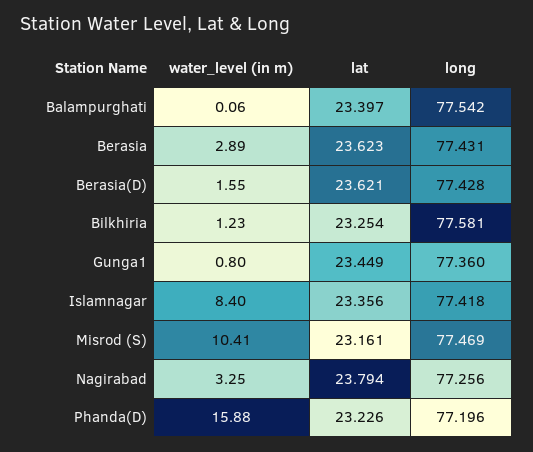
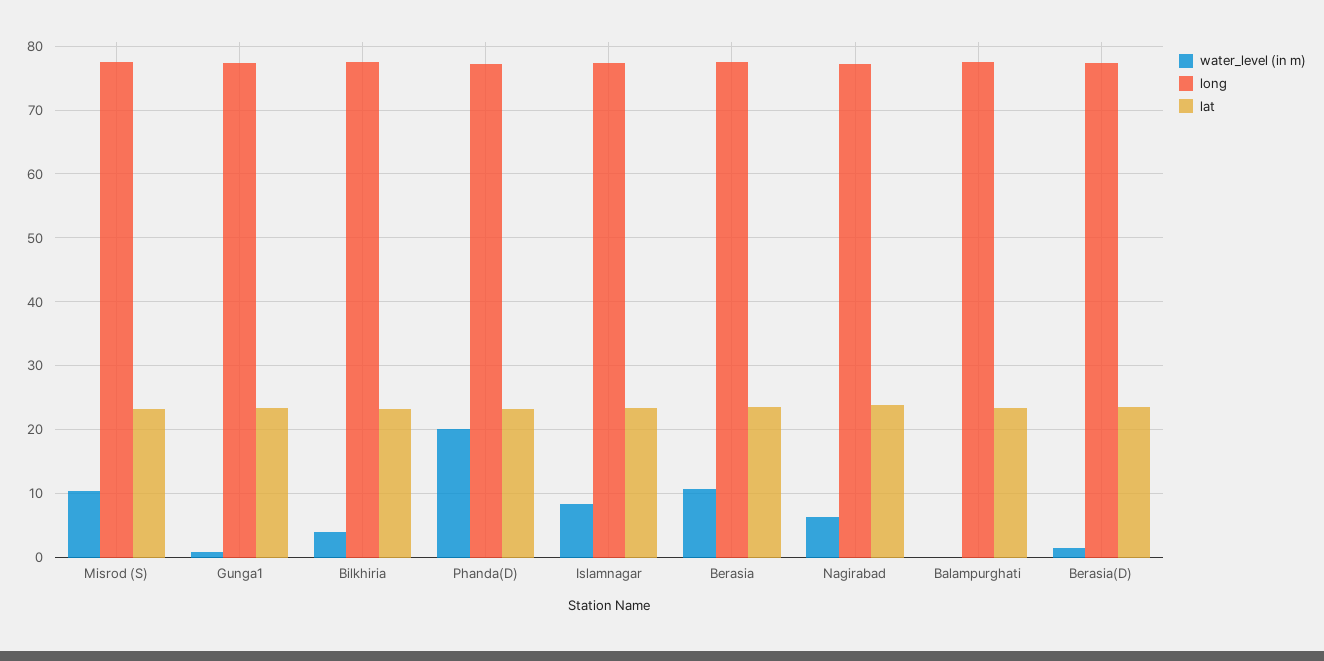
  {
    "water_level (in m)": {
      "Balampurghati": 0.06,
-     "Berasia": 2.89,
+     "Berasia": 11,
      "Berasia(D)": 1.55,
-     "Bilkhiria": 1.23,
+     "Bilkhiria": 4,
      "Gunga1": 0.8,
      "Islamnagar": 8.4,
      "Misrod (S)": 10.41,
-     "Nagirabad": 3.25,
+     "Nagirabad": 6,
-     "Phanda(D)": 15.88
+     "Phanda(D)": 20
    },
    "lat": {
      "Balampurghati": 23.397,
      "Berasia": 23.623,
      "Berasia(D)": 23.621,
      "Bilkhiria": 23.254,
      "Gunga1": 23.449,
      "Islamnagar": 23.356,
      "Misrod (S)": 23.161,
      "Nagirabad": 23.794,
      "Phanda(D)": 23.226
    },
    "long": {
      "Balampurghati": 77.542,
      "Berasia": 77.431,
      "Berasia(D)": 77.428,
      "Bilkhiria": 77.581,
      "Gunga1": 77.36,
      "Islamnagar": 77.418,
      "Misrod (S)": 77.469,
      "Nagirabad": 77.256,
      "Phanda(D)": 77.196
    }
  }

